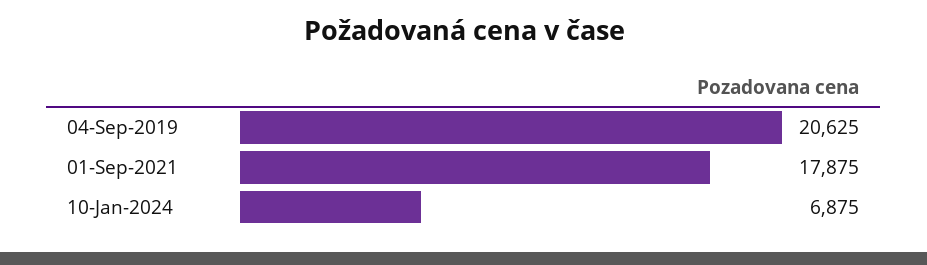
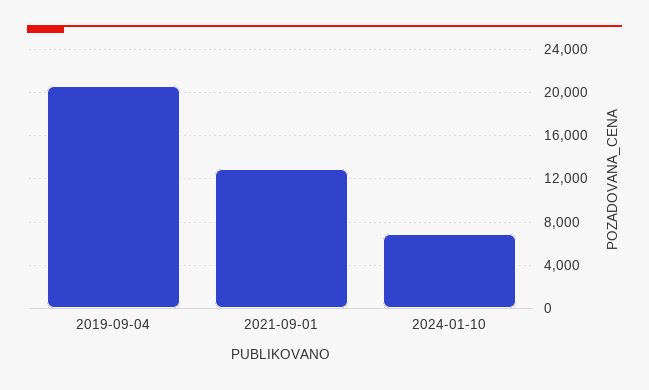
  {
    "04-Sep-2019": 20625,
-   "01-Sep-2021": 17875,
+   "01-Sep-2021": 13000,
    "10-Jan-2024": 6875
  }

